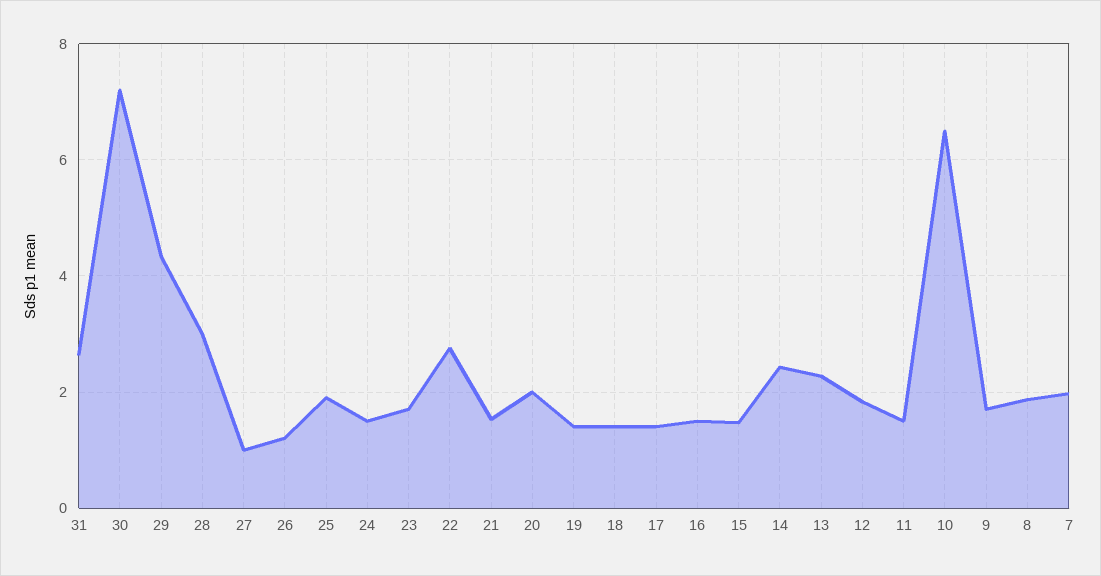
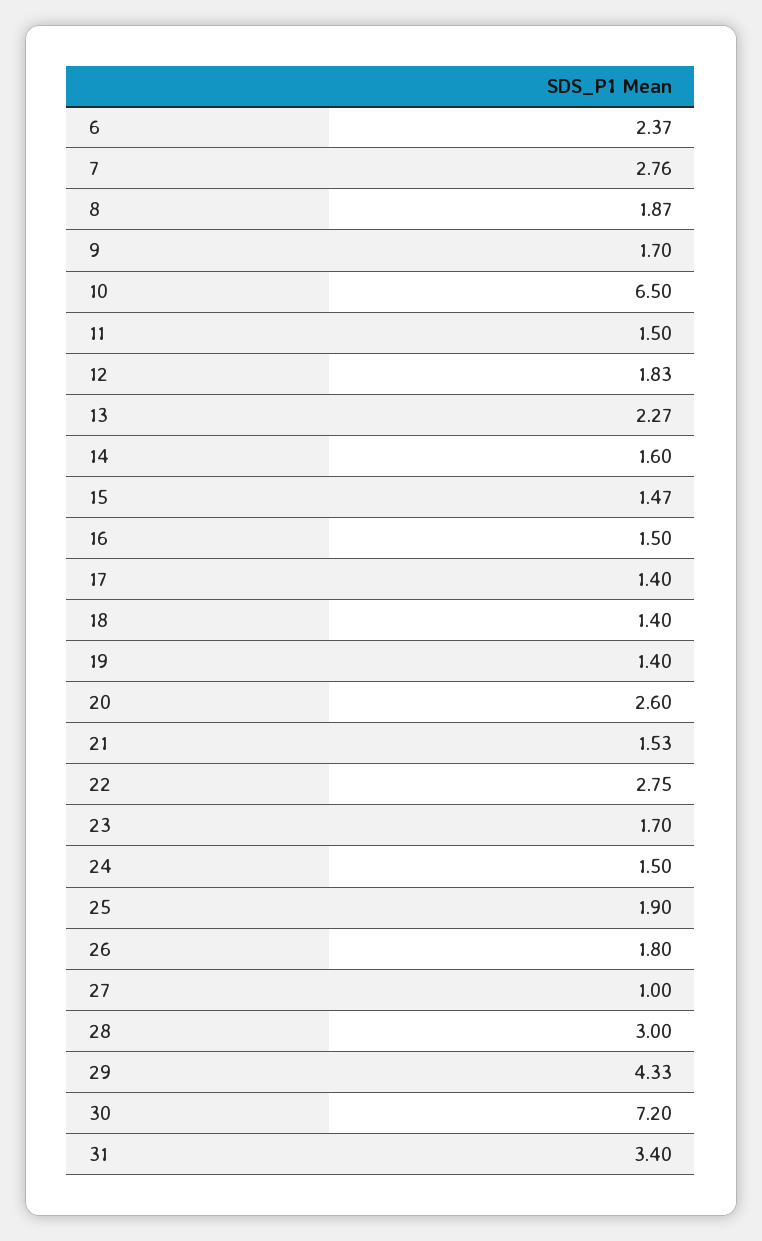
  {
-   "31": 2.6,
+   "31": 3.4,
    "30": 7.2,
    "29": 4.33,
    "28": 3,
    "27": 1,
-   "26": 1.2,
+   "26": 1.8,
    "25": 1.9,
    "24": 1.5,
    "23": 1.7,
    "22": 2.75,
    "21": 1.53,
-   "20": 2,
+   "20": 2.6,
    "19": 1.4,
    "18": 1.4,
    "17": 1.4,
    "16": 1.5,
    "15": 1.47,
-   "14": 2.4,
+   "14": 1.6,
    "13": 2.27,
    "12": 1.83,
    "11": 1.5,
    "10": 6.5,
    "9": 1.7,
    "8": 1.87,
-   "7": 2
+   "7": 2.76,
+   "6": 2.37
  }

